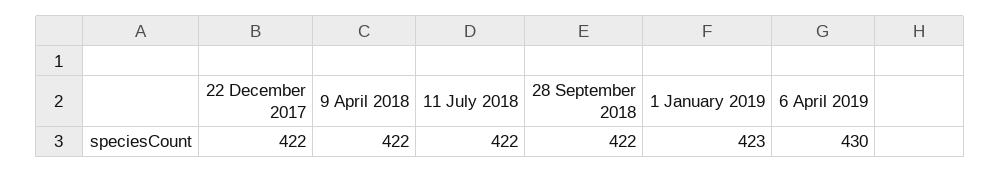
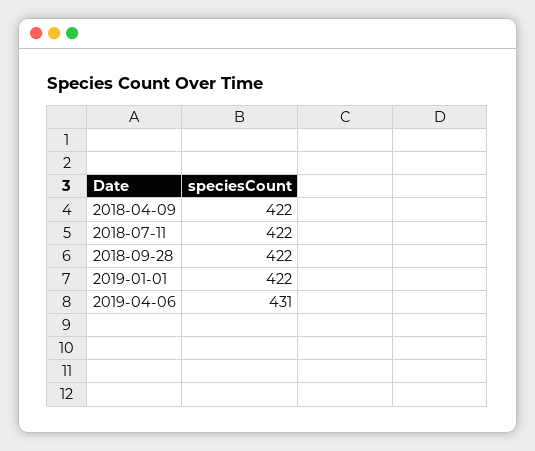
  {
-   "22 December 2017": 422,
    "9 April 2018": 422,
    "11 July 2018": 422,
    "28 September 2018": 422,
-   "1 January 2019": 423,
+   "1 January 2019": 422,
-   "6 April 2019": 430
+   "6 April 2019": 431
  }

